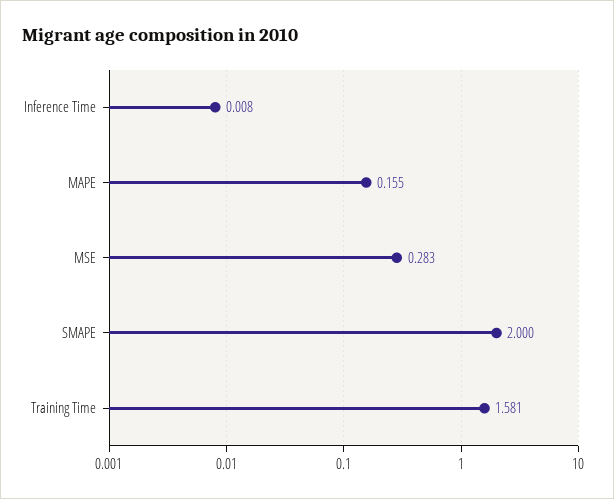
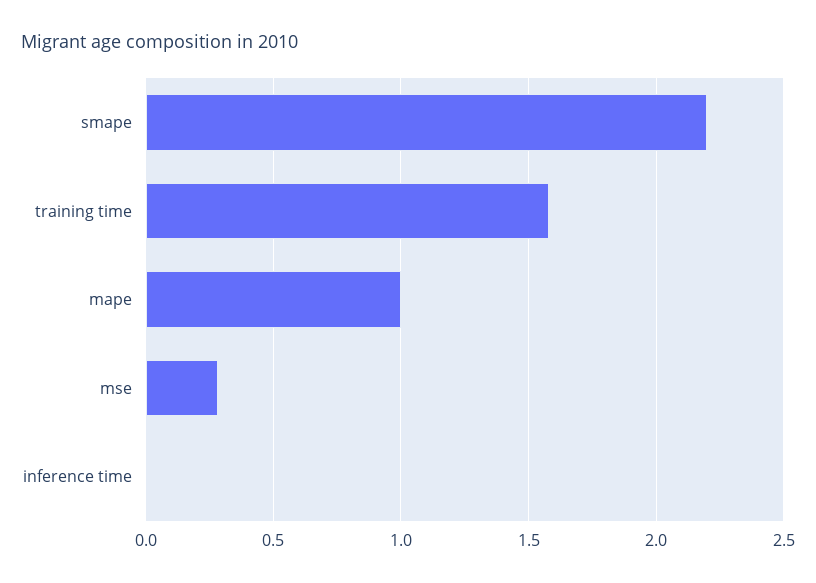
  {
    "Inference Time": 0.008,
-   "MAPE": 0.155,
+   "MAPE": 1,
    "MSE": 0.283,
-   "SMAPE": 2,
+   "SMAPE": 2.2,
    "Training Time": 1.581
  }

